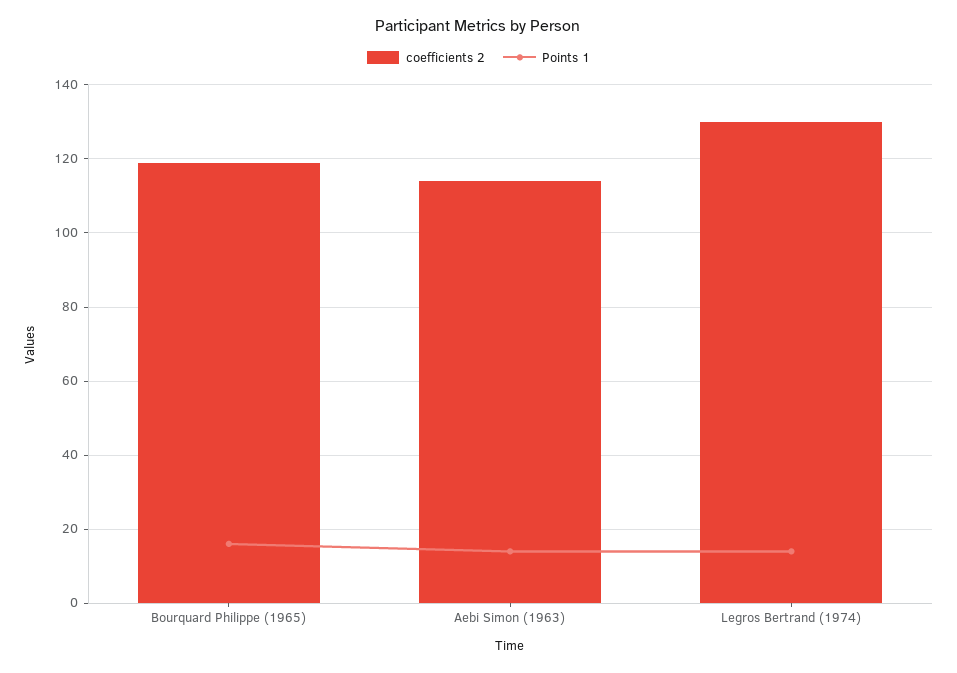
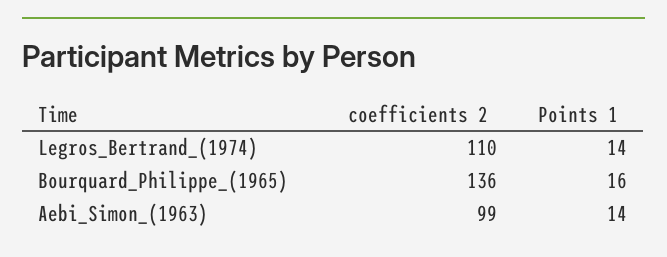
  {
    "coefficients 2": {
-     "Bourquard Philippe (1965)": 120,
+     "Bourquard Philippe (1965)": 136,
-     "Aebi Simon (1963)": 115,
+     "Aebi Simon (1963)": 99,
-     "Legros Bertrand (1974)": 130
+     "Legros Bertrand (1974)": 110
    },
    "Points 1": {
      "Bourquard Philippe (1965)": 16,
      "Aebi Simon (1963)": 14,
      "Legros Bertrand (1974)": 14
    }
  }

